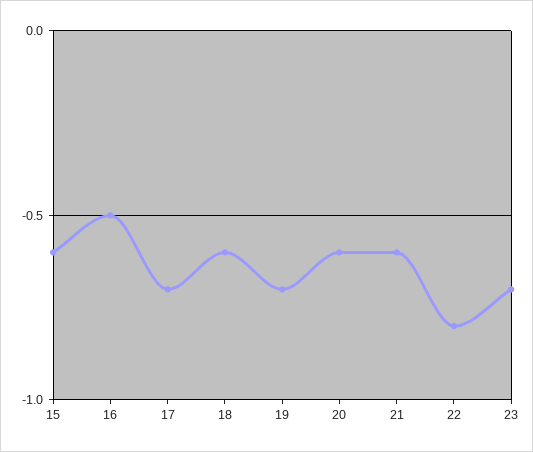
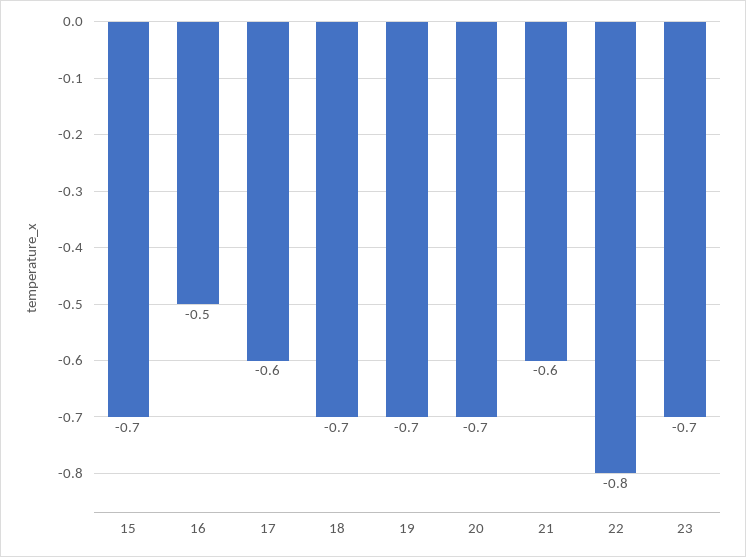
  {
-   "15": -0.6,
+   "15": -0.7,
    "16": -0.5,
-   "17": -0.7,
+   "17": -0.6,
-   "18": -0.6,
+   "18": -0.7,
    "19": -0.7,
-   "20": -0.6,
+   "20": -0.7,
    "21": -0.6,
    "22": -0.8,
    "23": -0.7
  }

